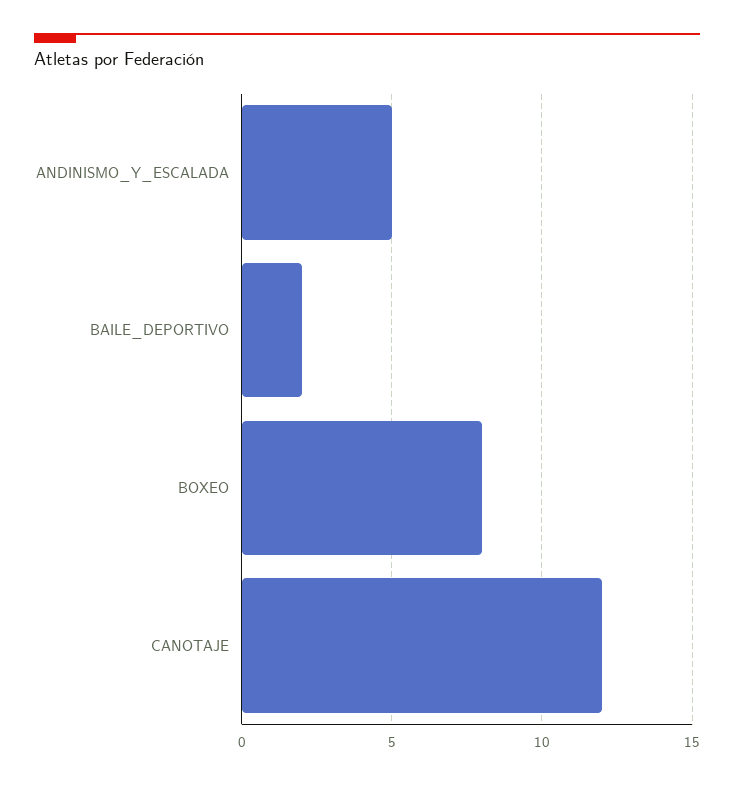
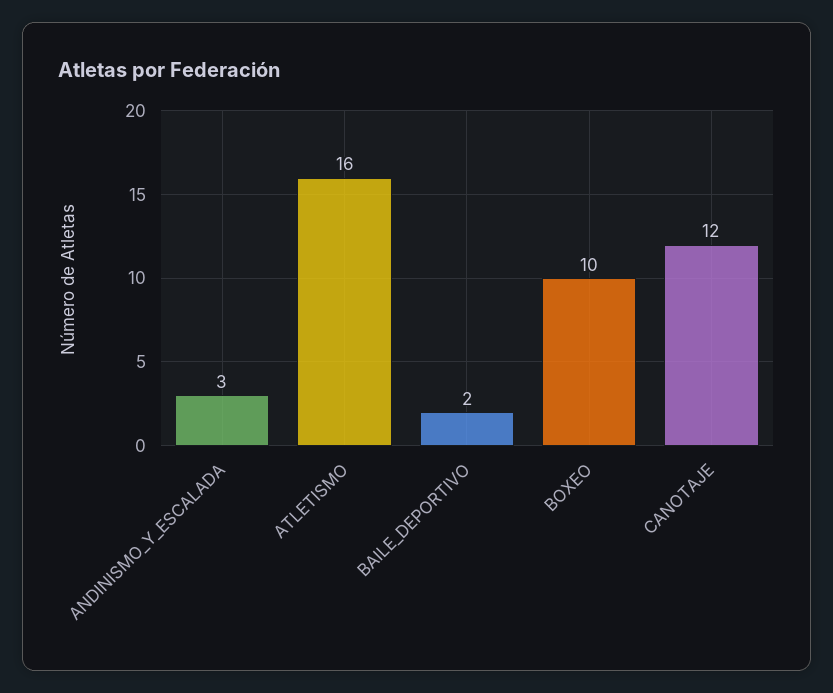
  {
-   "ANDINISMO_Y_ESCALADA": 5,
+   "ANDINISMO_Y_ESCALADA": 3,
    "BAILE_DEPORTIVO": 2,
-   "BOXEO": 8,
+   "BOXEO": 10,
-   "CANOTAJE": 12
+   "CANOTAJE": 12,
+   "ATLETISMO": 16
  }

